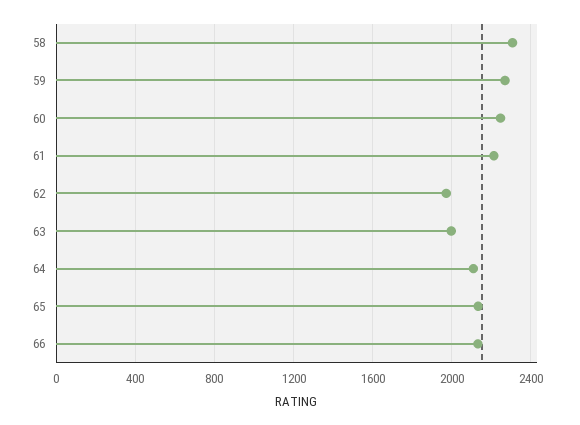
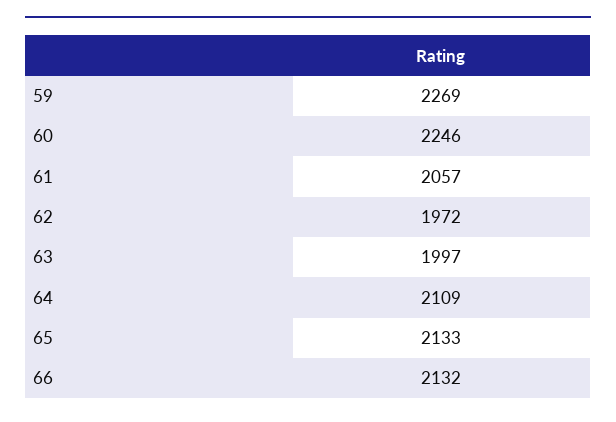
  {
-   "58": 2300,
    "59": 2269,
    "60": 2246,
-   "61": 2200,
+   "61": 2057,
    "62": 1972,
    "63": 1997,
    "64": 2109,
    "65": 2133,
    "66": 2132
  }

